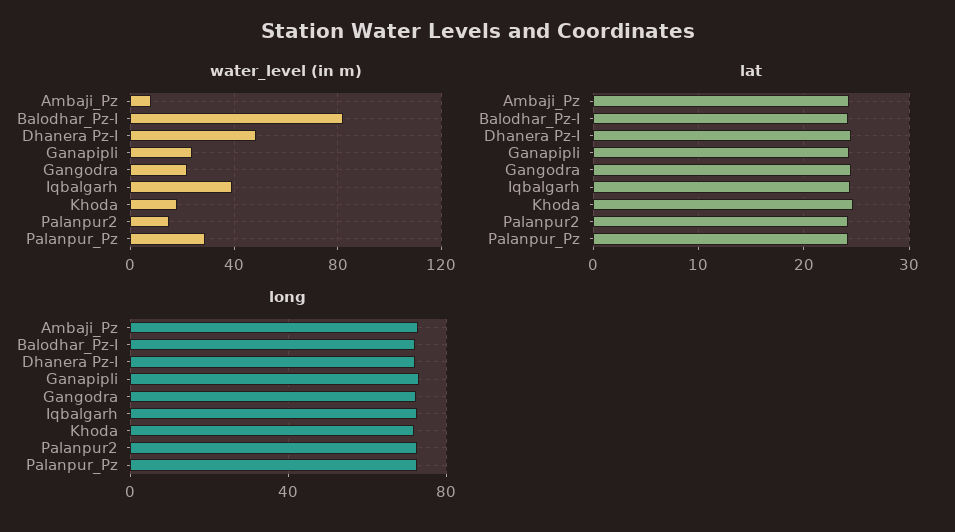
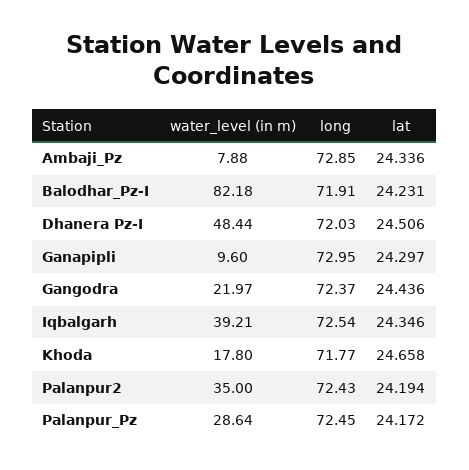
  {
    "water_level (in m)": {
      "Ambaji_Pz": 7.88,
      "Balodhar_Pz-I": 82.18,
      "Dhanera Pz-I": 48.44,
-     "Ganapipli": 25,
+     "Ganapipli": 9.6,
      "Gangodra": 21.97,
      "Iqbalgarh": 39.21,
      "Khoda": 17.8,
-     "Palanpur2": 15,
+     "Palanpur2": 35,
      "Palanpur_Pz": 28.64
    },
    "lat": {
      "Ambaji_Pz": 24.336,
      "Balodhar_Pz-I": 24.231,
      "Dhanera Pz-I": 24.506,
      "Ganapipli": 24.297,
      "Gangodra": 24.436,
      "Iqbalgarh": 24.346,
      "Khoda": 24.658,
      "Palanpur2": 24.194,
      "Palanpur_Pz": 24.172
    },
    "long": {
      "Ambaji_Pz": 72.85,
      "Balodhar_Pz-I": 71.91,
      "Dhanera Pz-I": 72.03,
      "Ganapipli": 72.95,
      "Gangodra": 72.37,
      "Iqbalgarh": 72.54,
      "Khoda": 71.77,
      "Palanpur2": 72.43,
      "Palanpur_Pz": 72.45
    }
  }

